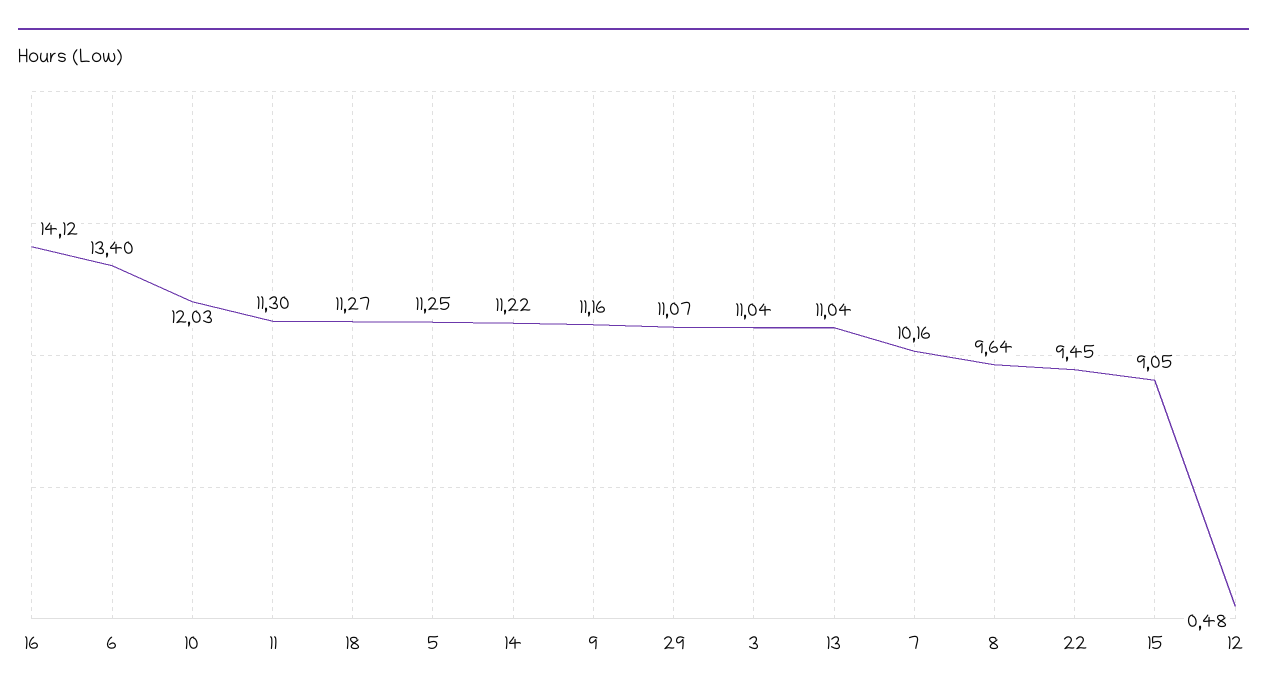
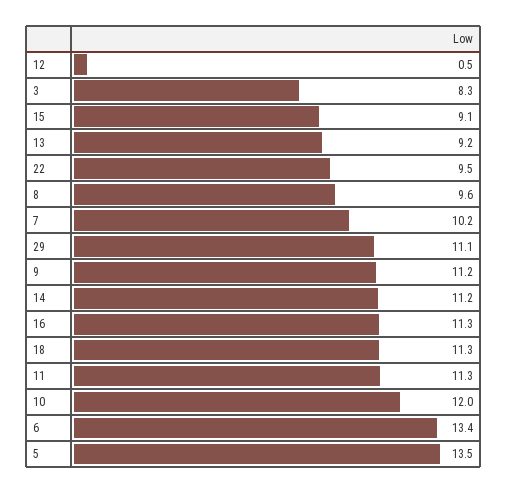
  {
-   "16": 14.12,
+   "16": 11.3,
    "6": 13.4,
    "10": 12.03,
    "11": 11.3,
    "18": 11.27,
-   "5": 11.25,
+   "5": 13.5,
    "14": 11.22,
    "9": 11.16,
    "29": 11.07,
-   "3": 11.04,
+   "3": 8.3,
-   "13": 11.04,
+   "13": 9.2,
    "7": 10.16,
    "8": 9.64,
    "22": 9.45,
    "15": 9.05,
    "12": 0.48
  }

